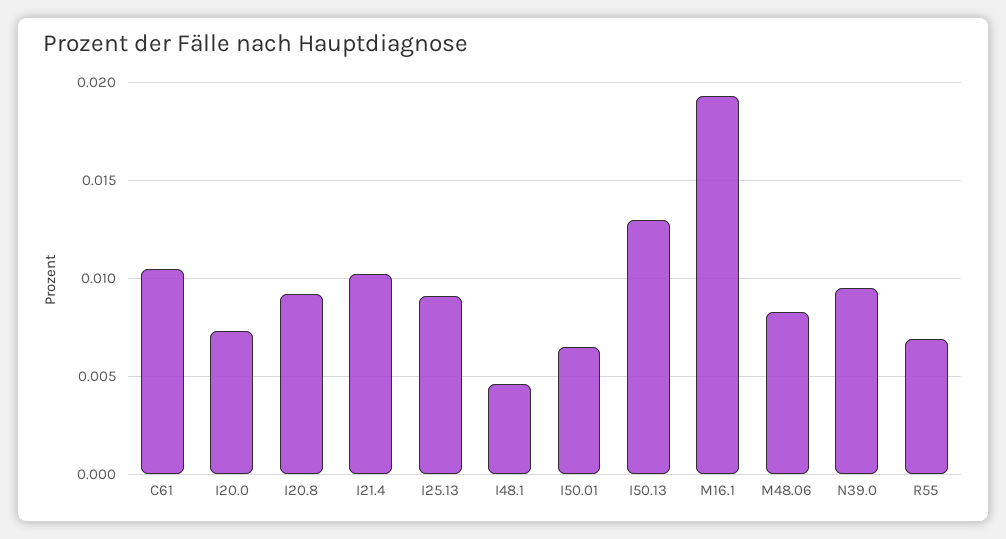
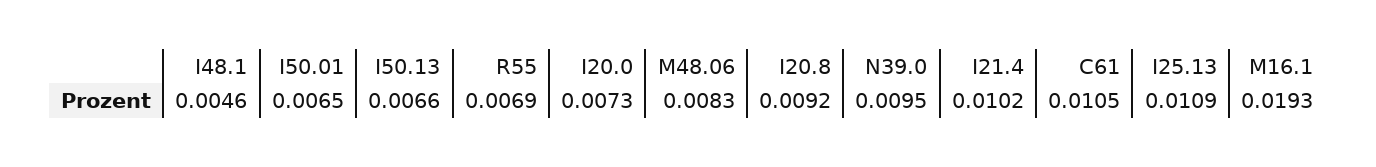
  {
    "C61": 0.0105,
    "I20.0": 0.0073,
    "I20.8": 0.0092,
    "I21.4": 0.0102,
-   "I25.13": 0.009,
+   "I25.13": 0.0109,
    "I48.1": 0.0046,
    "I50.01": 0.0065,
-   "I50.13": 0.013,
+   "I50.13": 0.0066,
    "M16.1": 0.0193,
    "M48.06": 0.0083,
    "N39.0": 0.0095,
    "R55": 0.0069
  }

